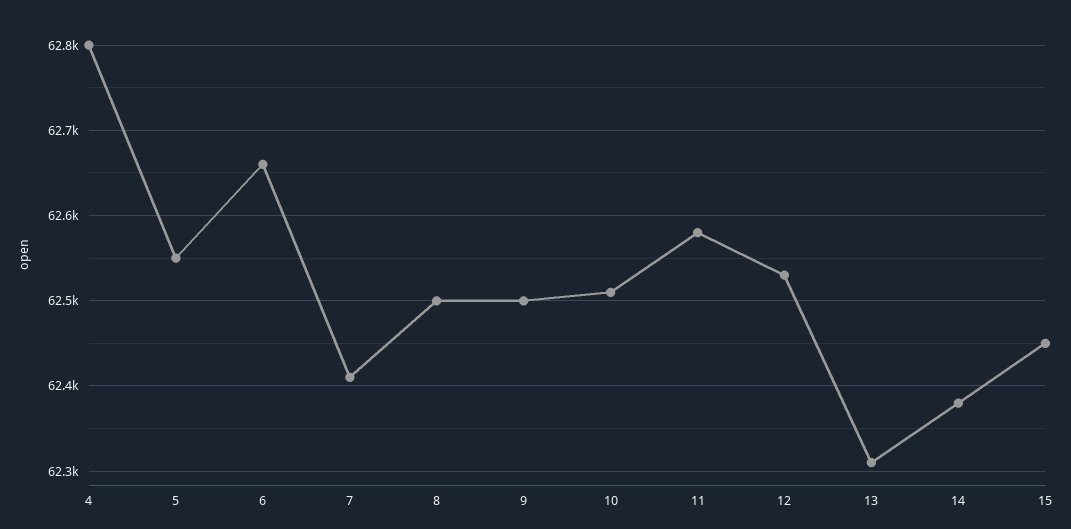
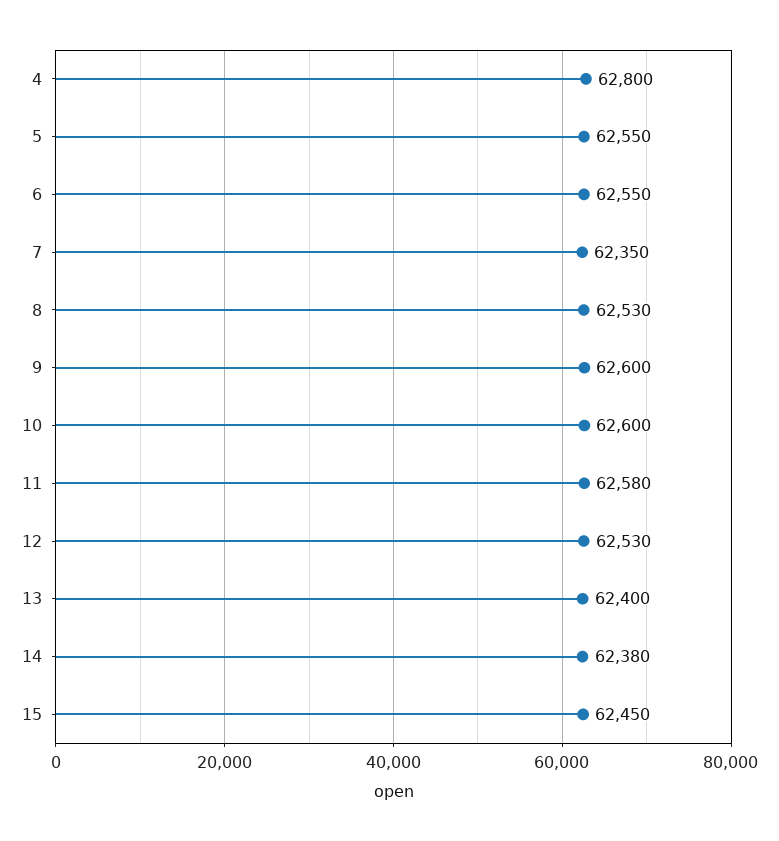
  {
    "4": 62800,
    "5": 62550,
-   "6": 62660,
+   "6": 62550,
-   "7": 62410,
+   "7": 62350,
-   "8": 62500,
+   "8": 62530,
-   "9": 62500,
+   "9": 62600,
-   "10": 62510,
+   "10": 62600,
    "11": 62580,
    "12": 62530,
-   "13": 62310,
+   "13": 62400,
    "14": 62380,
    "15": 62450
  }

